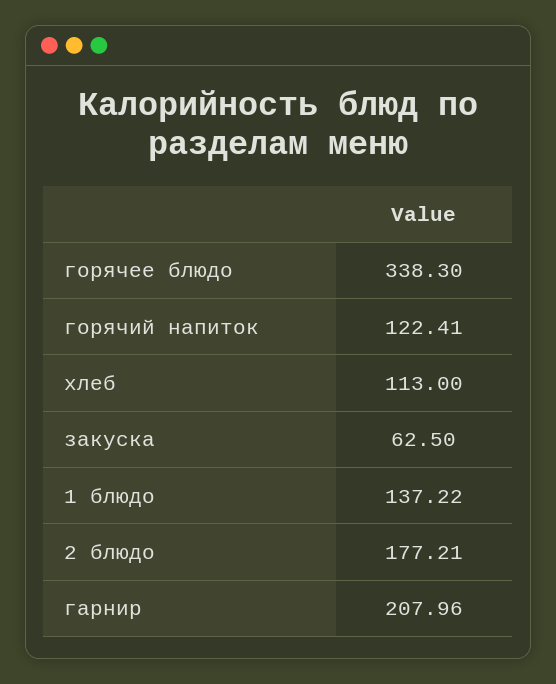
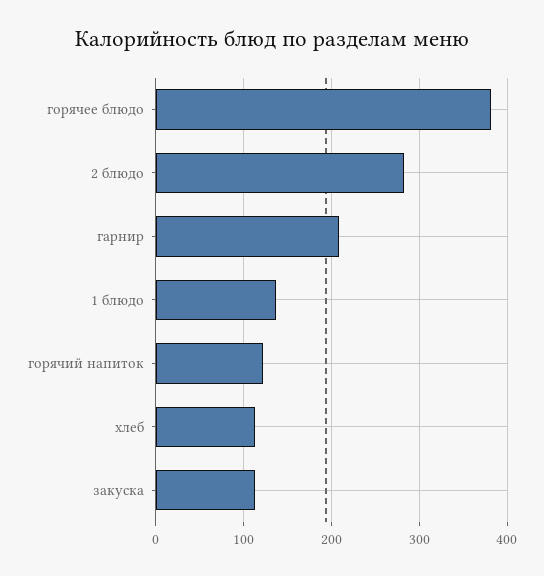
  {
-   "горячее блюдо": 338.3,
+   "горячее блюдо": 380,
    "горячий напиток": 122.41,
    "хлеб": 113,
-   "закуска": 62.5,
+   "закуска": 110,
    "1 блюдо": 137.22,
-   "2 блюдо": 177.21,
+   "2 блюдо": 280,
    "гарнир": 207.96
  }

